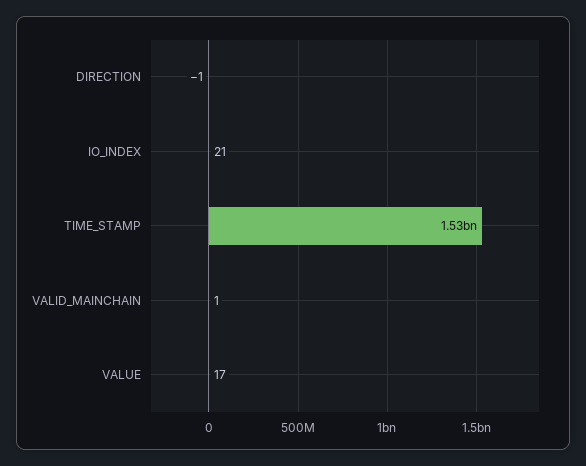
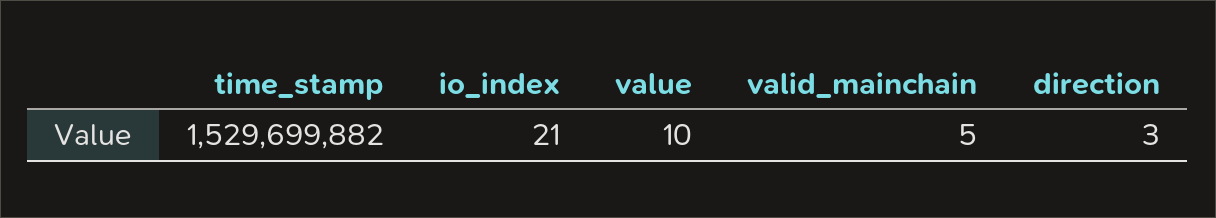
  {
-   "DIRECTION": -1,
+   "DIRECTION": 3,
    "IO_INDEX": 21,
    "TIME_STAMP": 1529699882,
-   "VALID_MAINCHAIN": 1,
+   "VALID_MAINCHAIN": 5,
-   "VALUE": 17
+   "VALUE": 10
  }

